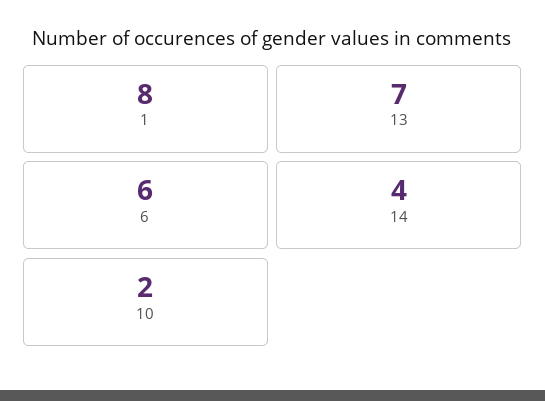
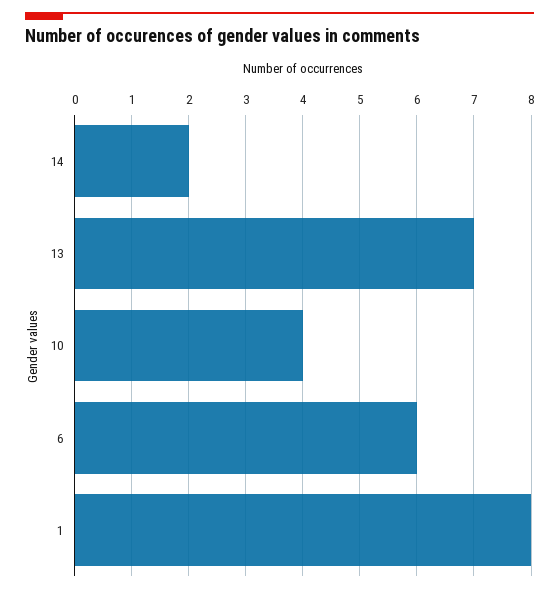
  {
    "1": 8,
    "13": 7,
    "6": 6,
-   "14": 4,
+   "14": 2,
-   "10": 2
+   "10": 4
  }

